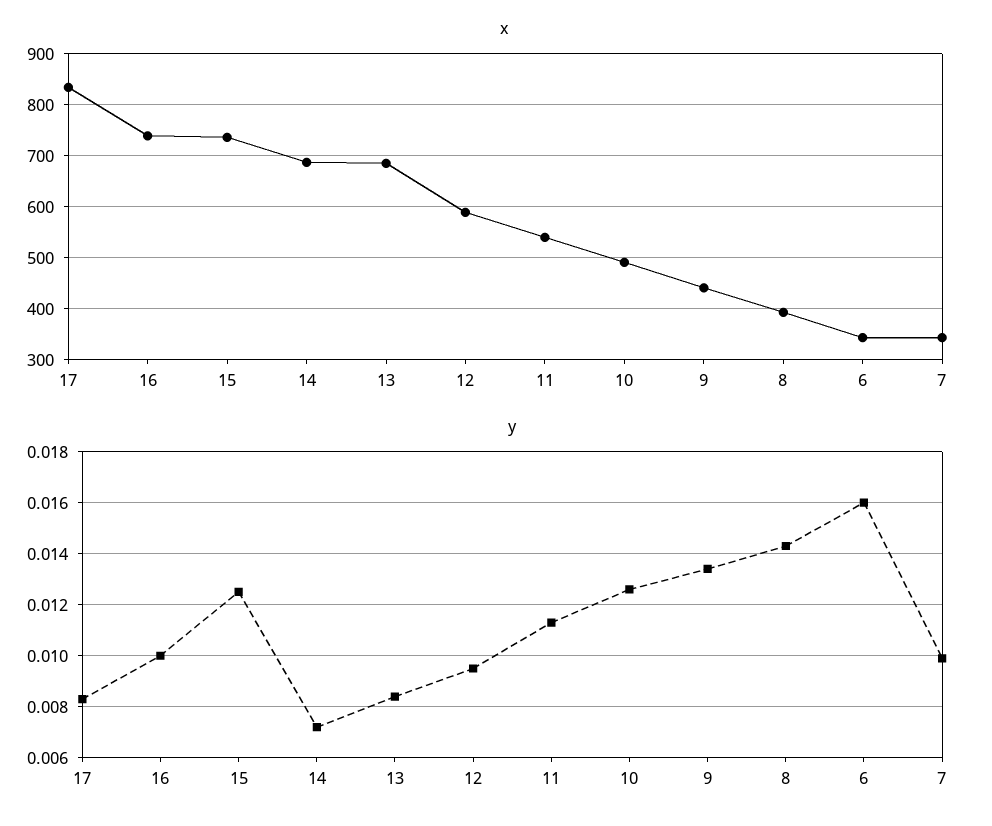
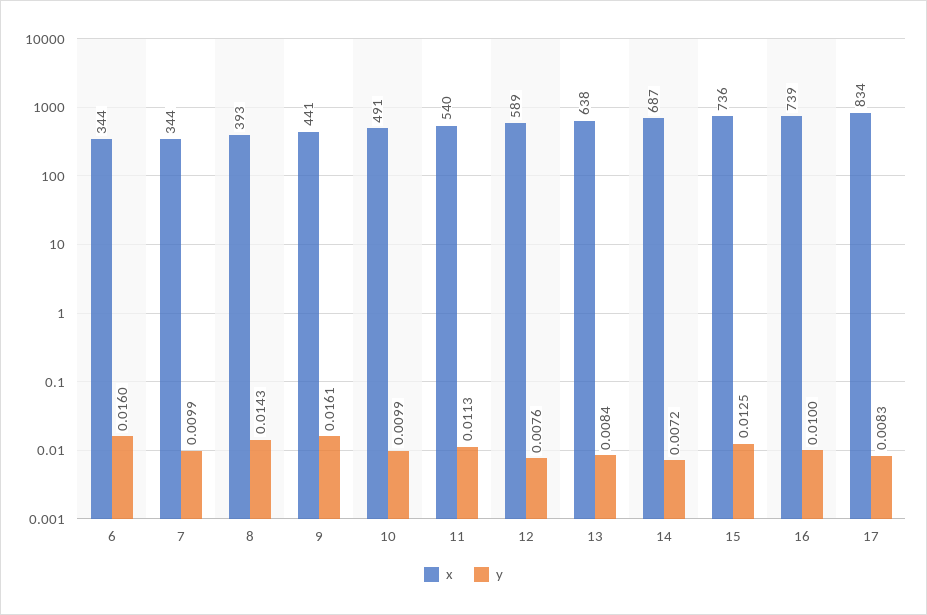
  {
    "x": {
      "17": 834,
      "16": 739,
      "15": 736,
      "14": 687,
-     "13": 680,
+     "13": 638,
      "12": 589,
      "11": 540,
      "10": 491,
      "9": 441,
      "8": 393,
      "6": 344,
      "7": 344
    },
    "y": {
      "17": 0.0083,
      "16": 0.01,
      "15": 0.0125,
      "14": 0.0072,
      "13": 0.0084,
-     "12": 0.0095,
+     "12": 0.0076,
      "11": 0.0113,
-     "10": 0.0125,
+     "10": 0.0099,
-     "9": 0.0135,
+     "9": 0.0161,
      "8": 0.0143,
      "6": 0.016,
      "7": 0.0099
    }
  }

